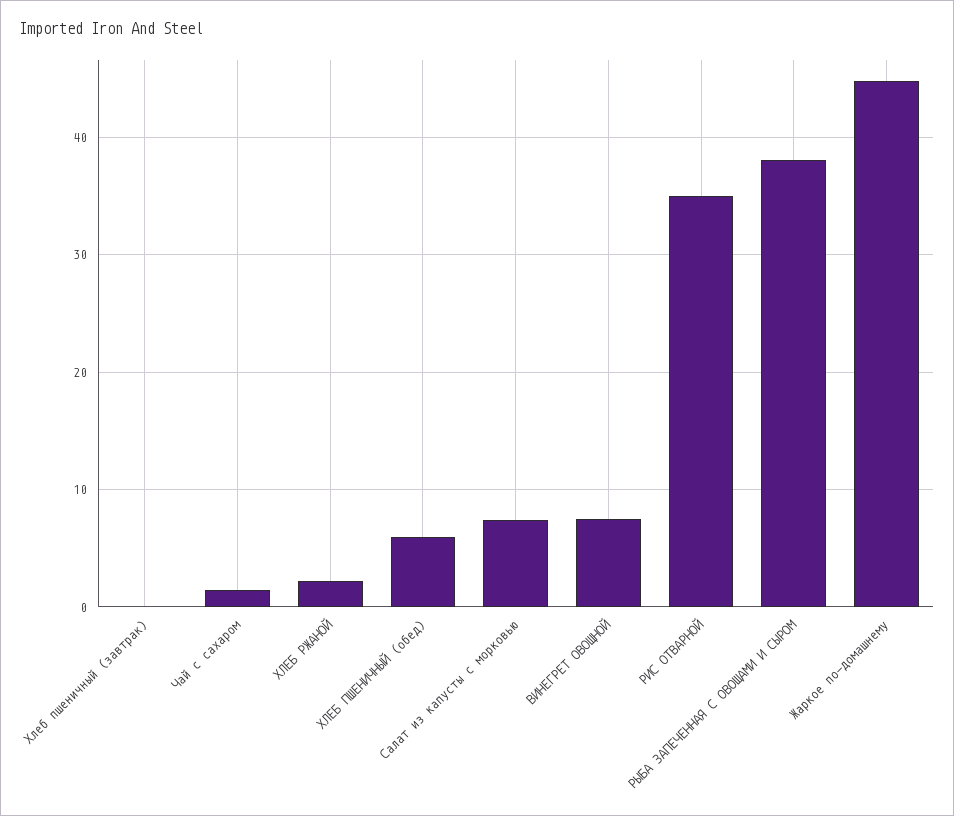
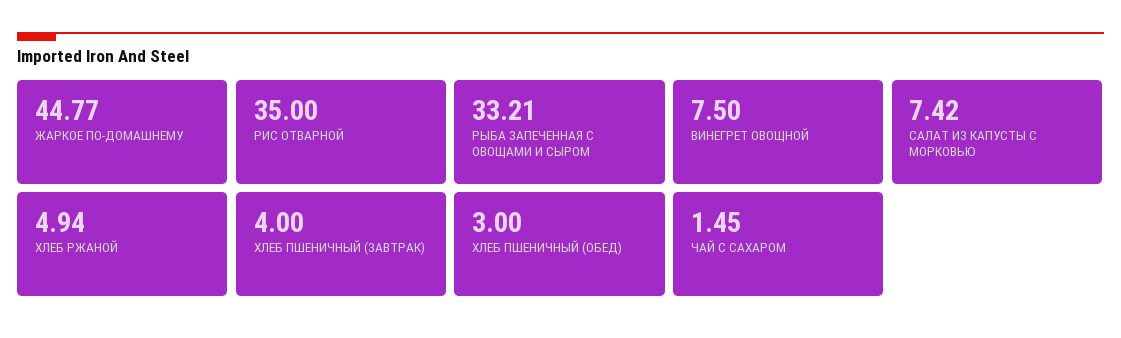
  {
-   "Хлеб пшеничный (завтрак)": 0,
+   "Хлеб пшеничный (завтрак)": 4,
    "Чай с сахаром": 1.45,
-   "ХЛЕБ РЖАНОЙ": 2,
+   "ХЛЕБ РЖАНОЙ": 4.94,
-   "ХЛЕБ ПШЕНИЧНЫЙ (обед)": 6,
+   "ХЛЕБ ПШЕНИЧНЫЙ (обед)": 3,
    "Салат из капусты с морковью": 7.42,
    "ВИНЕГРЕТ ОВОЩНОЙ": 7.5,
    "РИС ОТВАРНОЙ": 35,
-   "РЫБА ЗАПЕЧЕННАЯ С ОВОЩАМИ И СЫРОМ": 38,
+   "РЫБА ЗАПЕЧЕННАЯ С ОВОЩАМИ И СЫРОМ": 33.21,
    "Жаркое по-домашнему": 44.77
  }

